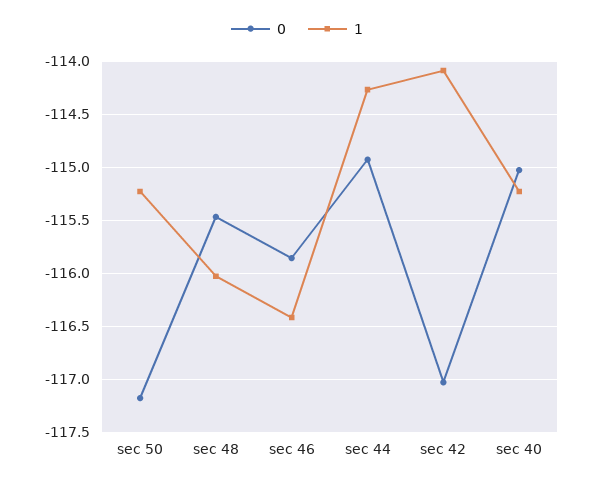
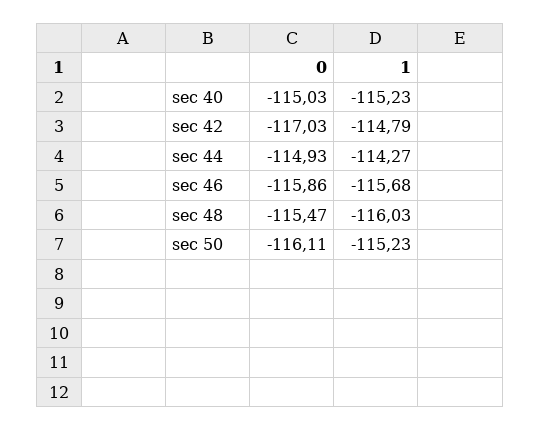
  {
    "0": {
-     "sec 50": -117.2,
+     "sec 50": -116.11,
      "sec 48": -115.47,
      "sec 46": -115.86,
      "sec 44": -114.93,
      "sec 42": -117.03,
      "sec 40": -115.03
    },
    "1": {
      "sec 50": -115.23,
      "sec 48": -116.03,
-     "sec 46": -116.4,
+     "sec 46": -115.68,
      "sec 44": -114.27,
-     "sec 42": -114.1,
+     "sec 42": -114.79,
      "sec 40": -115.23
    }
  }

